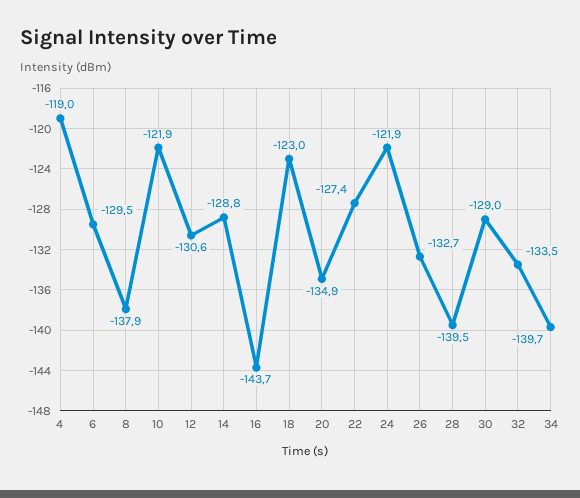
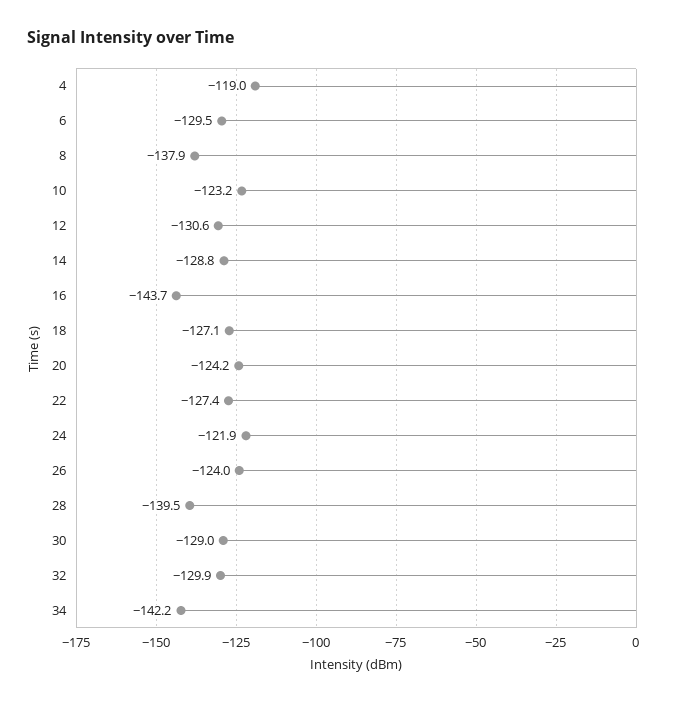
  {
    "4": -119,
    "6": -129.5,
    "8": -137.9,
-   "10": -121.9,
+   "10": -123.2,
    "12": -130.6,
    "14": -128.8,
    "16": -143.7,
-   "18": -123,
+   "18": -127.1,
-   "20": -134.9,
+   "20": -124.2,
    "22": -127.4,
    "24": -121.9,
-   "26": -132.7,
+   "26": -124,
    "28": -139.5,
    "30": -129,
-   "32": -133.5,
+   "32": -129.9,
-   "34": -139.7
+   "34": -142.2
  }

